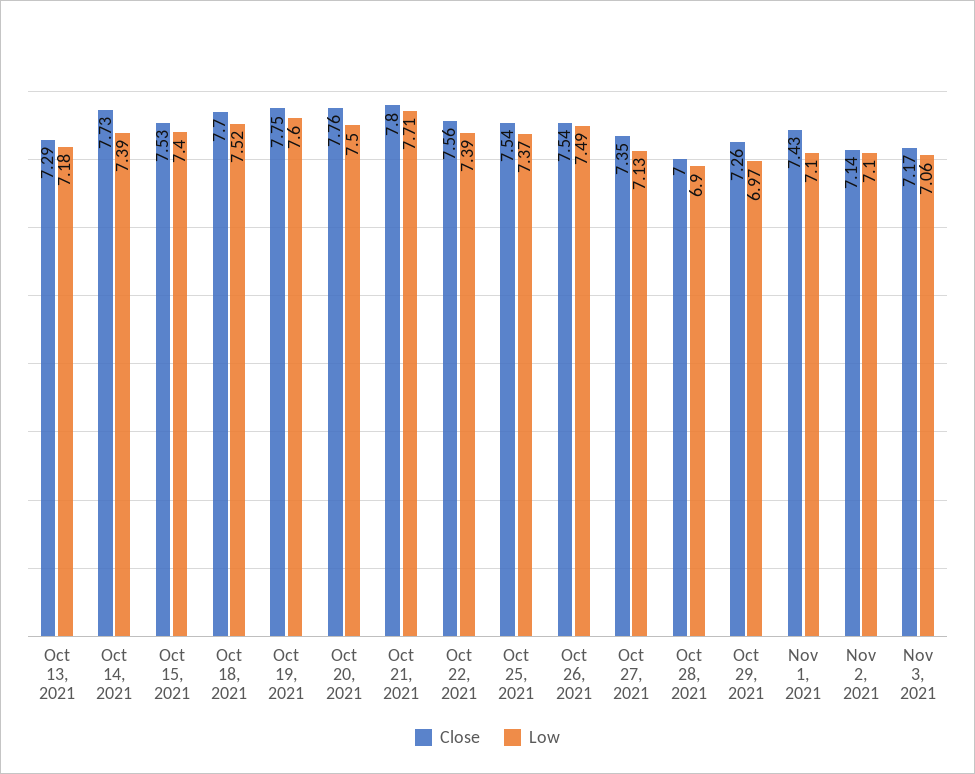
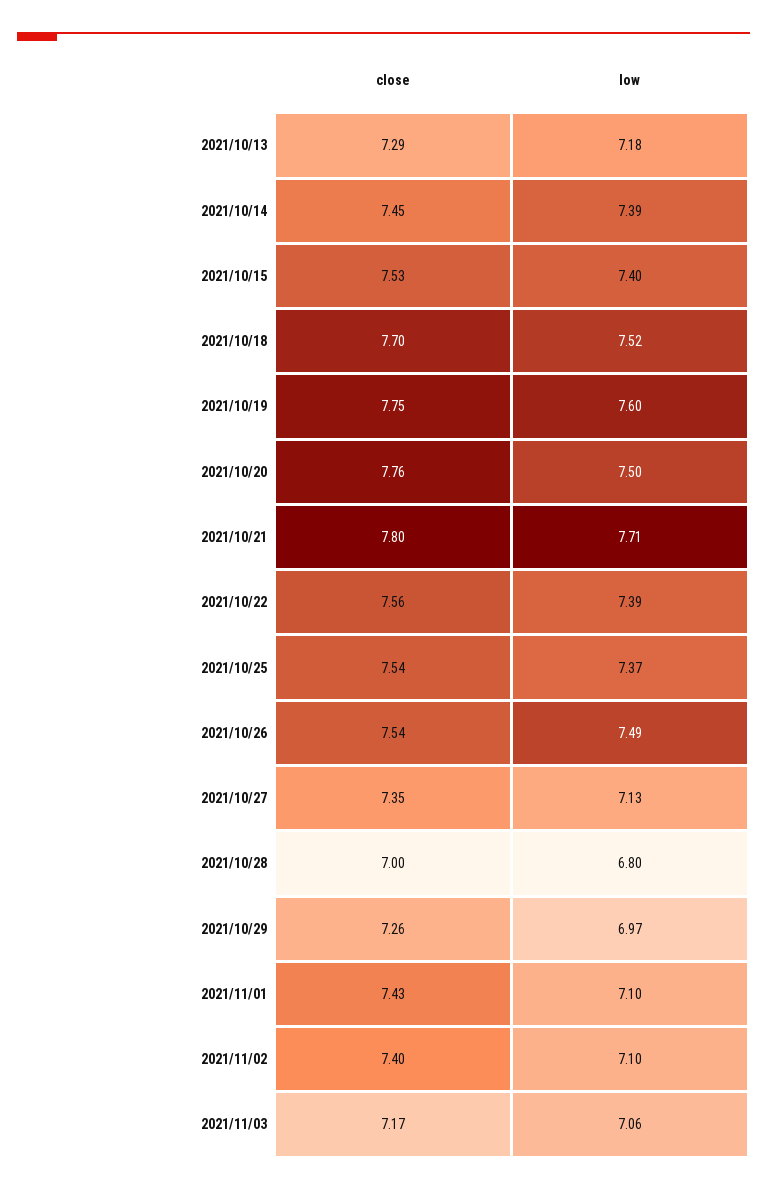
  {
    "Close": {
      "Oct 13, 2021": 7.29,
-     "Oct 14, 2021": 7.73,
+     "Oct 14, 2021": 7.45,
      "Oct 15, 2021": 7.53,
      "Oct 18, 2021": 7.7,
      "Oct 19, 2021": 7.75,
      "Oct 20, 2021": 7.76,
      "Oct 21, 2021": 7.8,
      "Oct 22, 2021": 7.56,
      "Oct 25, 2021": 7.54,
      "Oct 26, 2021": 7.54,
      "Oct 27, 2021": 7.35,
      "Oct 28, 2021": 7,
      "Oct 29, 2021": 7.26,
      "Nov 1, 2021": 7.43,
-     "Nov 2, 2021": 7.14,
+     "Nov 2, 2021": 7.4,
      "Nov 3, 2021": 7.17
    },
    "Low": {
      "Oct 13, 2021": 7.18,
      "Oct 14, 2021": 7.39,
      "Oct 15, 2021": 7.4,
      "Oct 18, 2021": 7.52,
      "Oct 19, 2021": 7.6,
      "Oct 20, 2021": 7.5,
      "Oct 21, 2021": 7.71,
      "Oct 22, 2021": 7.39,
      "Oct 25, 2021": 7.37,
      "Oct 26, 2021": 7.49,
      "Oct 27, 2021": 7.13,
-     "Oct 28, 2021": 6.9,
+     "Oct 28, 2021": 6.8,
      "Oct 29, 2021": 6.97,
      "Nov 1, 2021": 7.1,
      "Nov 2, 2021": 7.1,
      "Nov 3, 2021": 7.06
    }
  }

